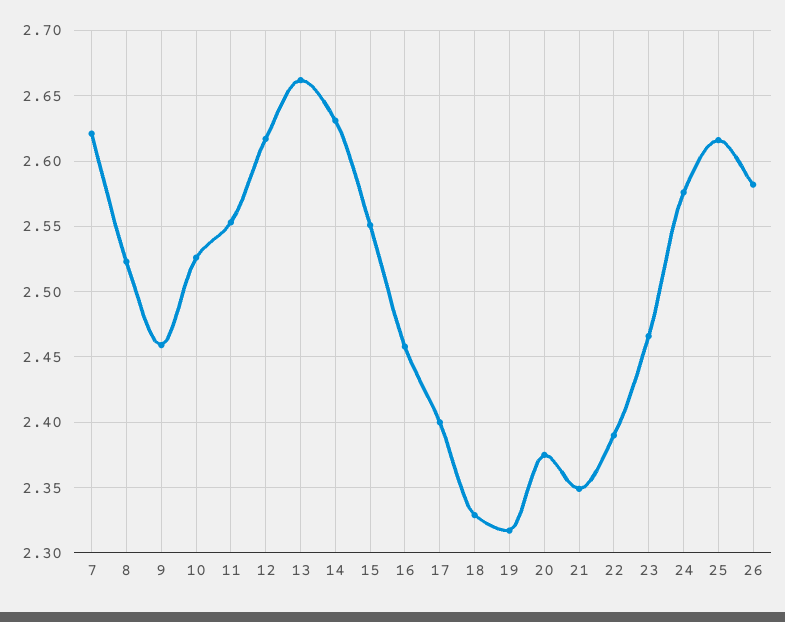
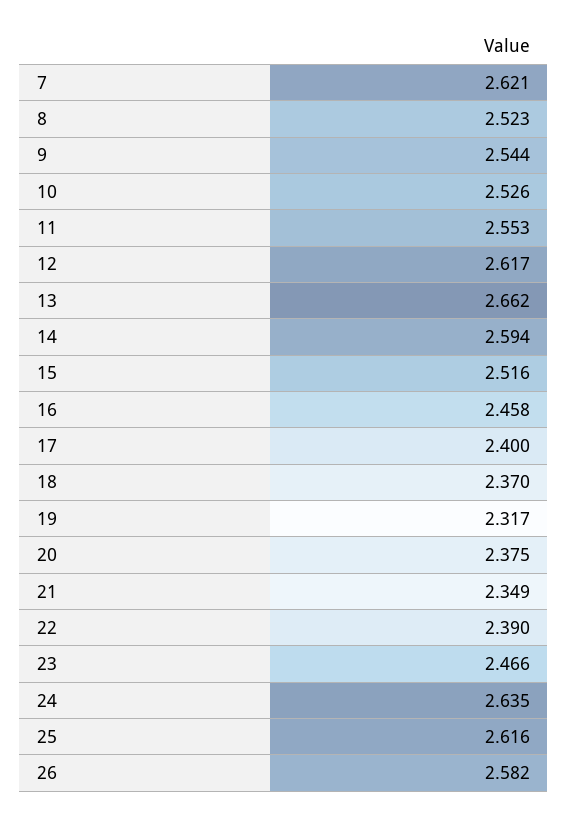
  {
    "7": 2.621,
    "8": 2.523,
-   "9": 2.46,
+   "9": 2.544,
    "10": 2.526,
    "11": 2.553,
    "12": 2.617,
    "13": 2.662,
-   "14": 2.63,
+   "14": 2.594,
-   "15": 2.55,
+   "15": 2.516,
    "16": 2.458,
    "17": 2.4,
-   "18": 2.33,
+   "18": 2.37,
    "19": 2.317,
    "20": 2.375,
    "21": 2.349,
    "22": 2.39,
    "23": 2.466,
-   "24": 2.575,
+   "24": 2.635,
    "25": 2.616,
    "26": 2.582
  }

